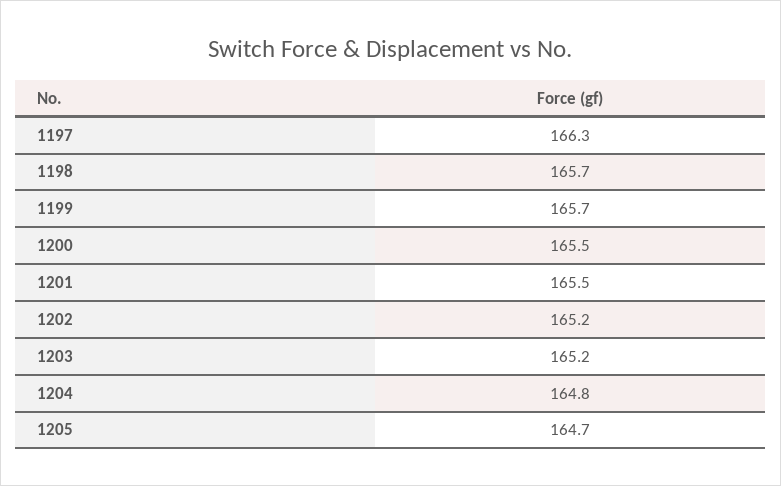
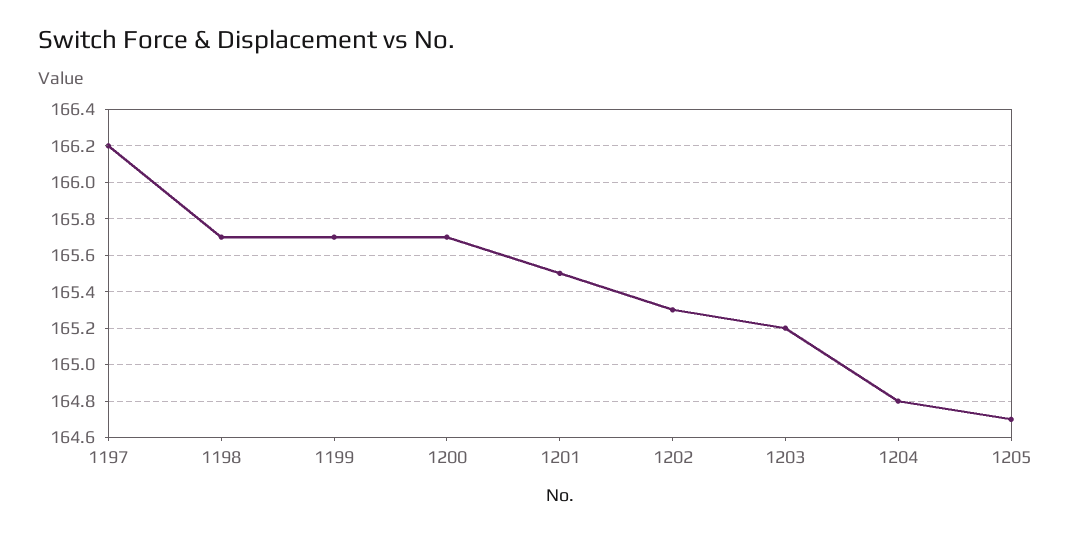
  {
-   "1197": 166.3,
+   "1197": 166.2,
    "1198": 165.7,
    "1199": 165.7,
-   "1200": 165.5,
+   "1200": 165.7,
    "1201": 165.5,
-   "1202": 165.2,
+   "1202": 165.3,
    "1203": 165.2,
    "1204": 164.8,
    "1205": 164.7
  }

